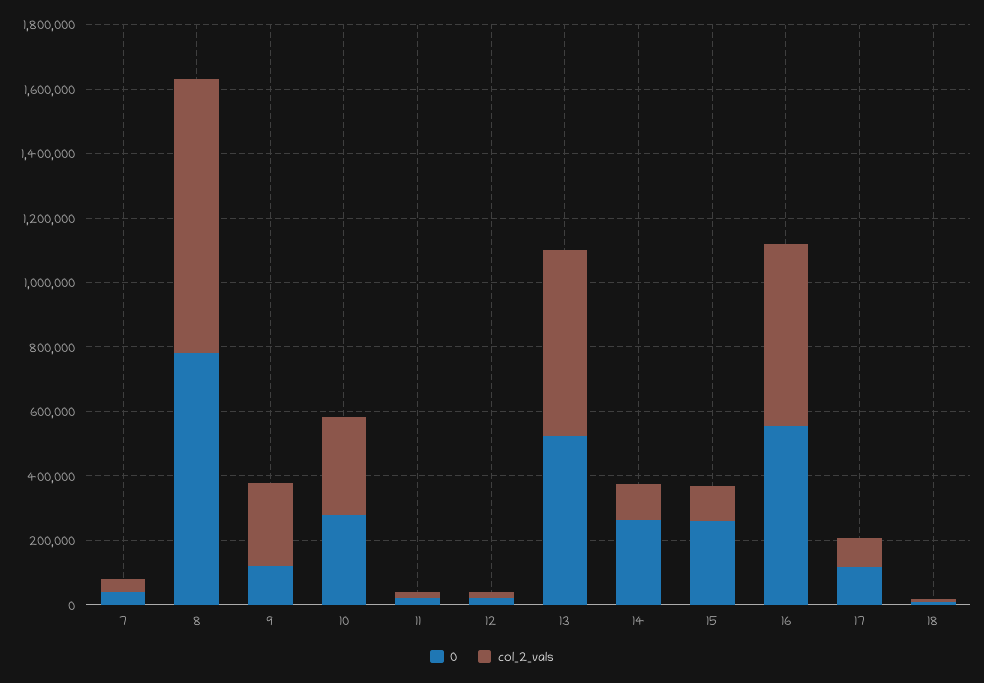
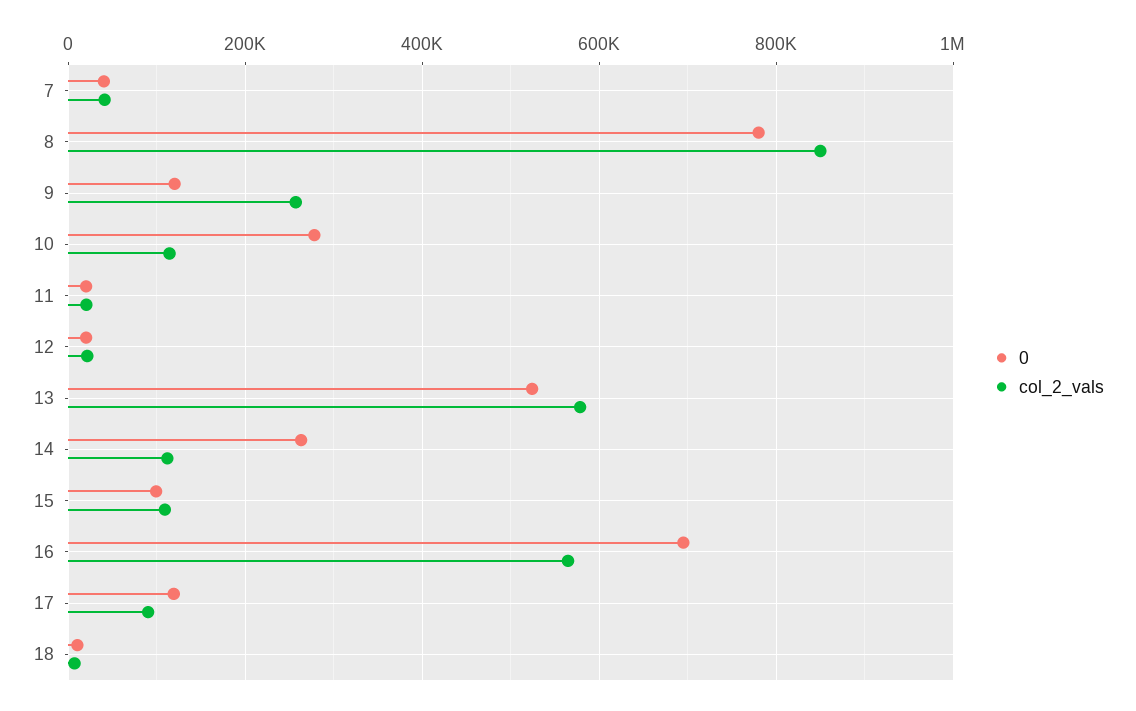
  {
    "0": {
      "7": 40000,
      "8": 780000,
      "9": 120000,
      "10": 280000,
      "11": 20000,
      "12": 20000,
      "13": 520000,
      "14": 260000,
-     "15": 250000,
+     "15": 100000,
-     "16": 550000,
+     "16": 700000,
      "17": 120000,
      "18": 20000
    },
    "col_2_vals": {
      "7": 40000,
      "8": 840000,
      "9": 260000,
-     "10": 300000,
+     "10": 120000,
      "11": 20000,
      "12": 20000,
      "13": 580000,
      "14": 120000,
      "15": 100000,
      "16": 560000,
      "17": 100000,
      "18": 0
    }
  }

